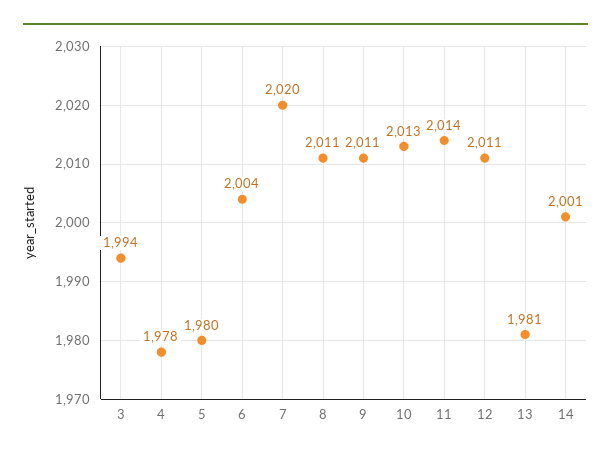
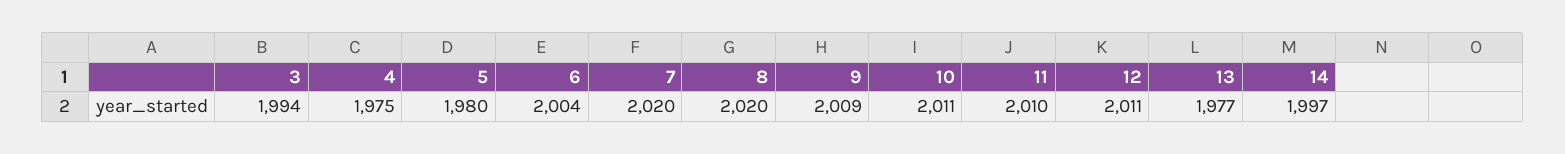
  {
    "3": 1994,
-   "4": 1978,
+   "4": 1975,
    "5": 1980,
    "6": 2004,
    "7": 2020,
-   "8": 2011,
+   "8": 2020,
-   "9": 2011,
+   "9": 2009,
-   "10": 2013,
+   "10": 2011,
-   "11": 2014,
+   "11": 2010,
    "12": 2011,
-   "13": 1981,
+   "13": 1977,
-   "14": 2001
+   "14": 1997
  }

